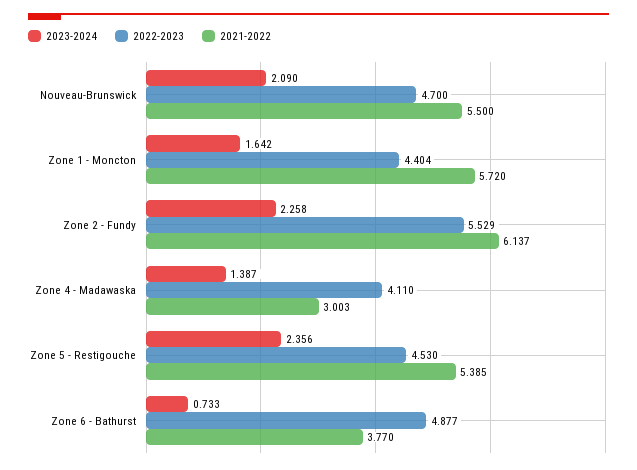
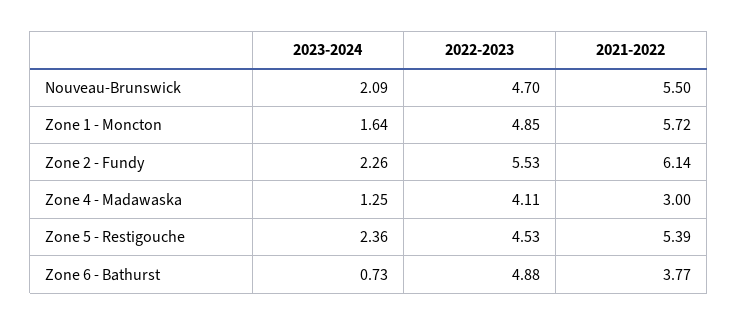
  {
    "2023-2024": {
      "Nouveau-Brunswick": 2.09,
      "Zone 1 - Moncton": 1.642,
      "Zone 2 - Fundy": 2.258,
-     "Zone 4 - Madawaska": 1.387,
+     "Zone 4 - Madawaska": 1.25,
      "Zone 5 - Restigouche": 2.356,
      "Zone 6 - Bathurst": 0.733
    },
    "2022-2023": {
      "Nouveau-Brunswick": 4.7,
-     "Zone 1 - Moncton": 4.404,
+     "Zone 1 - Moncton": 4.85,
      "Zone 2 - Fundy": 5.529,
      "Zone 4 - Madawaska": 4.11,
      "Zone 5 - Restigouche": 4.53,
      "Zone 6 - Bathurst": 4.877
    },
    "2021-2022": {
      "Nouveau-Brunswick": 5.5,
      "Zone 1 - Moncton": 5.72,
      "Zone 2 - Fundy": 6.137,
      "Zone 4 - Madawaska": 3.003,
      "Zone 5 - Restigouche": 5.385,
      "Zone 6 - Bathurst": 3.77
    }
  }

